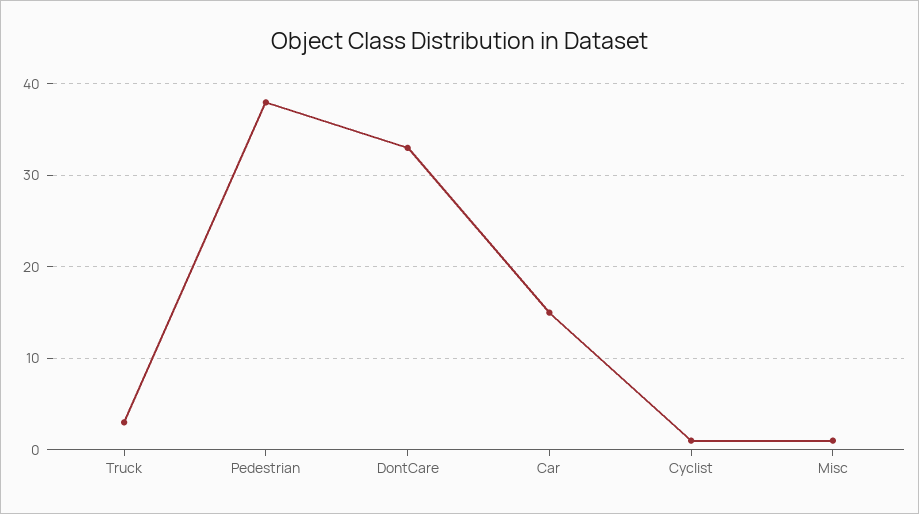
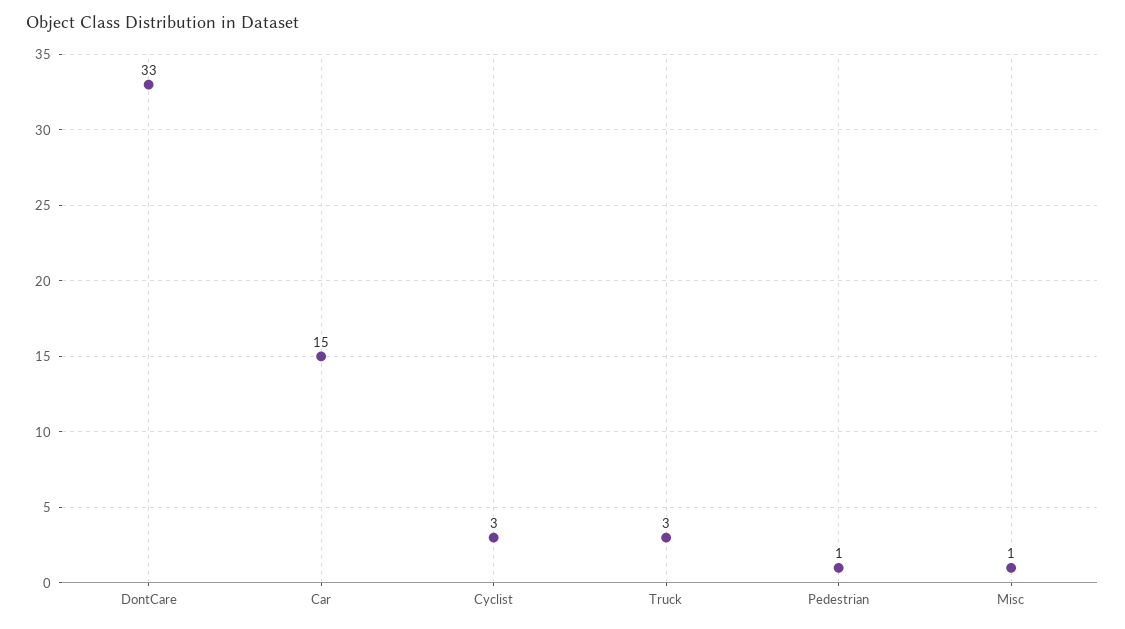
  {
    "Truck": 3,
-   "Pedestrian": 38,
+   "Pedestrian": 1,
    "DontCare": 33,
    "Car": 15,
-   "Cyclist": 1,
+   "Cyclist": 3,
    "Misc": 1
  }

